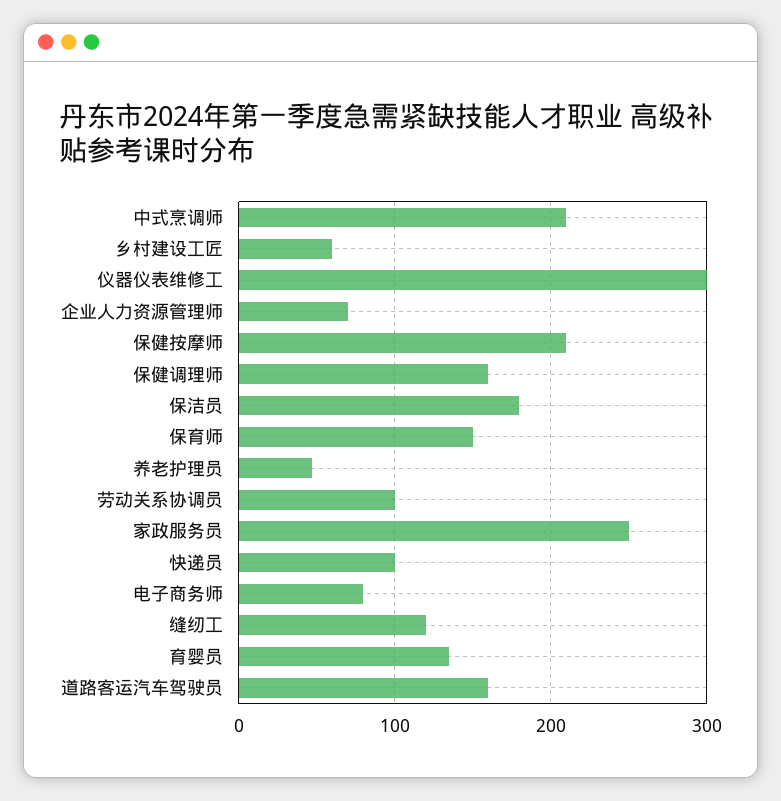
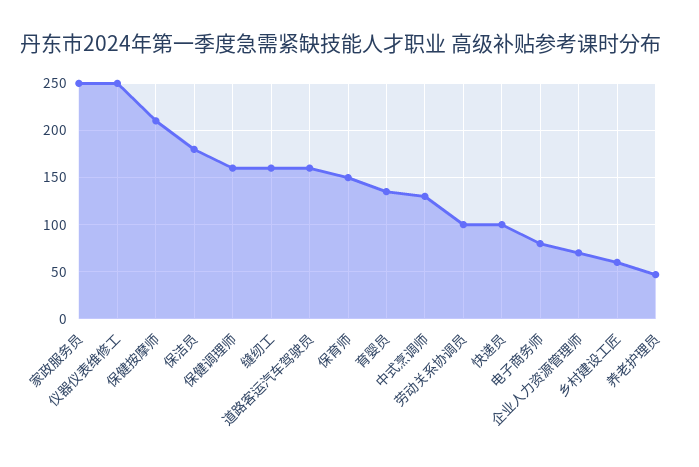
  {
-   "中式烹调师": 210,
+   "中式烹调师": 130,
    "乡村建设工匠": 60,
-   "仪器仪表维修工": 300,
+   "仪器仪表维修工": 250,
    "企业人力资源管理师": 70,
    "保健按摩师": 210,
    "保健调理师": 160,
    "保洁员": 180,
    "保育师": 150,
    "养老护理员": 50,
    "劳动关系协调员": 100,
    "家政服务员": 250,
    "快递员": 100,
    "电子商务师": 80,
-   "缝纫工": 120,
+   "缝纫工": 160,
    "育婴员": 140,
    "道路客运汽车驾驶员": 160
  }

